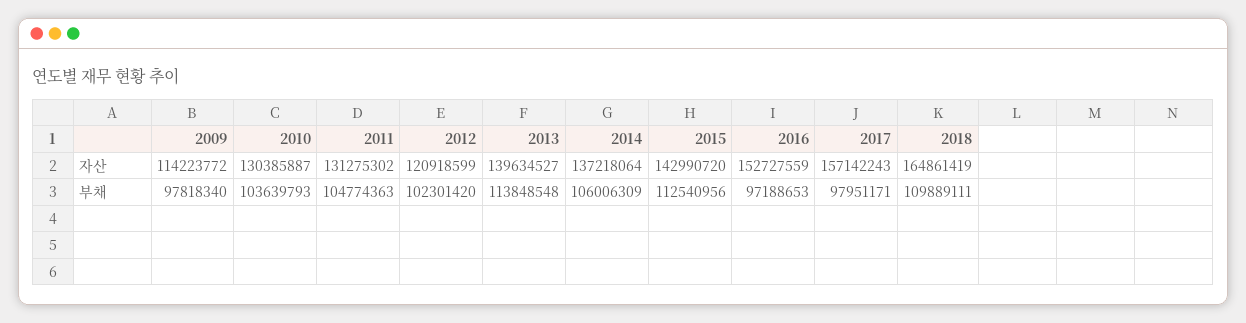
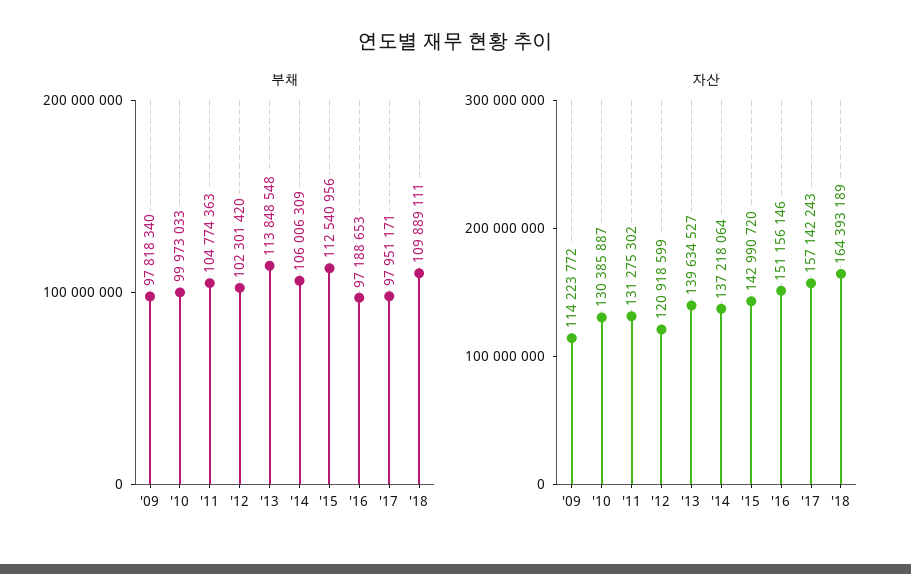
  {
    "자산": {
      "2009": 114223772,
      "2010": 130385887,
      "2011": 131275302,
      "2012": 120918599,
      "2013": 139634527,
      "2014": 137218064,
      "2015": 142990720,
-     "2016": 152727559,
+     "2016": 151156146,
      "2017": 157142243,
-     "2018": 164861419
+     "2018": 164393189
    },
    "부채": {
      "2009": 97818340,
-     "2010": 103639793,
+     "2010": 99973033,
      "2011": 104774363,
      "2012": 102301420,
      "2013": 113848548,
      "2014": 106006309,
      "2015": 112540956,
      "2016": 97188653,
      "2017": 97951171,
      "2018": 109889111
    }
  }

